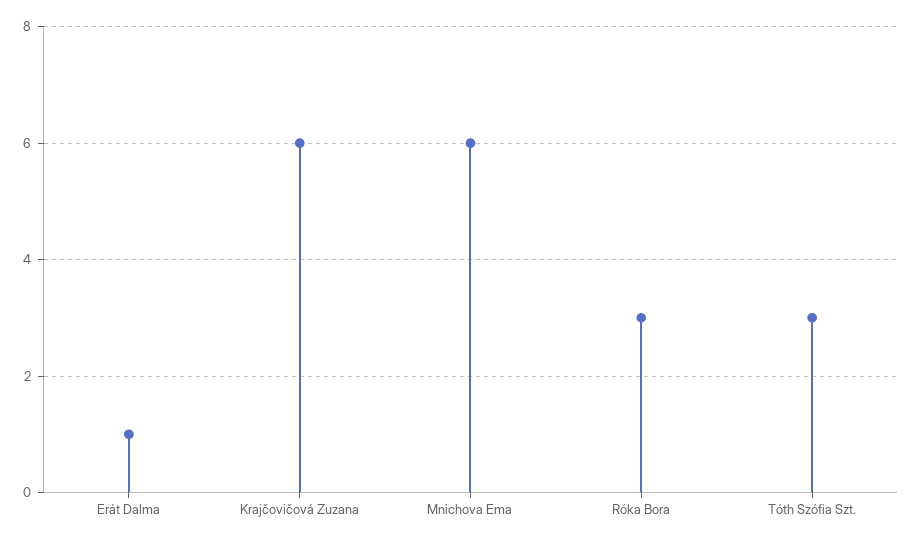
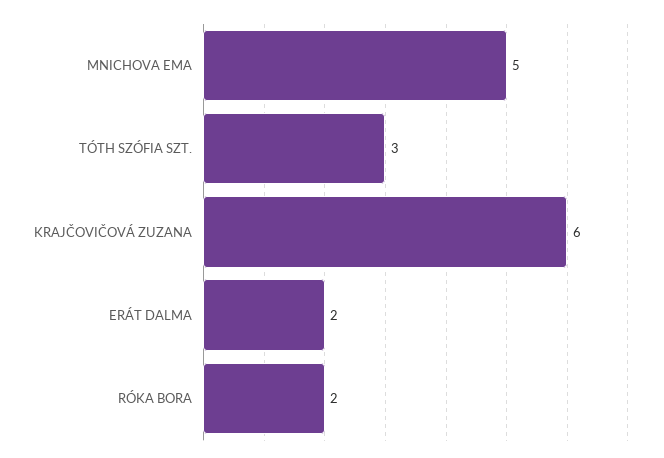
  {
-   "Erát Dalma": 1,
+   "Erát Dalma": 2,
    "Krajčovičová Zuzana": 6,
-   "Mnichova Ema": 6,
+   "Mnichova Ema": 5,
-   "Róka Bora": 3,
+   "Róka Bora": 2,
    "Tóth Szófia Szt.": 3
  }

